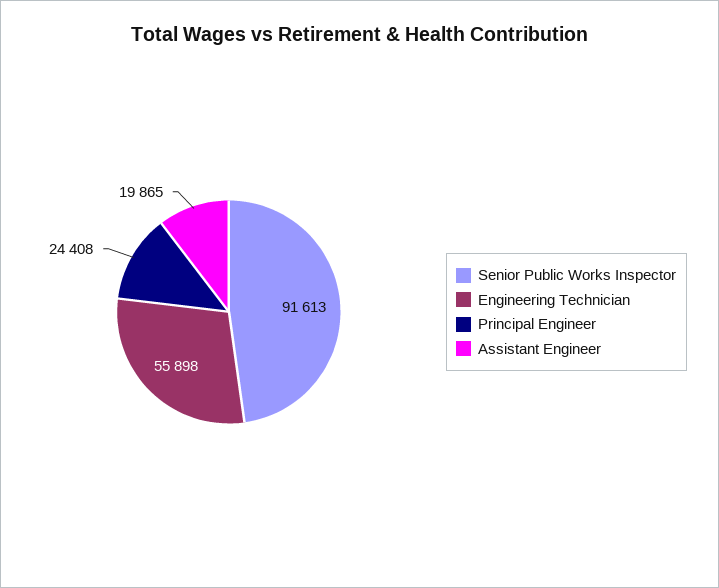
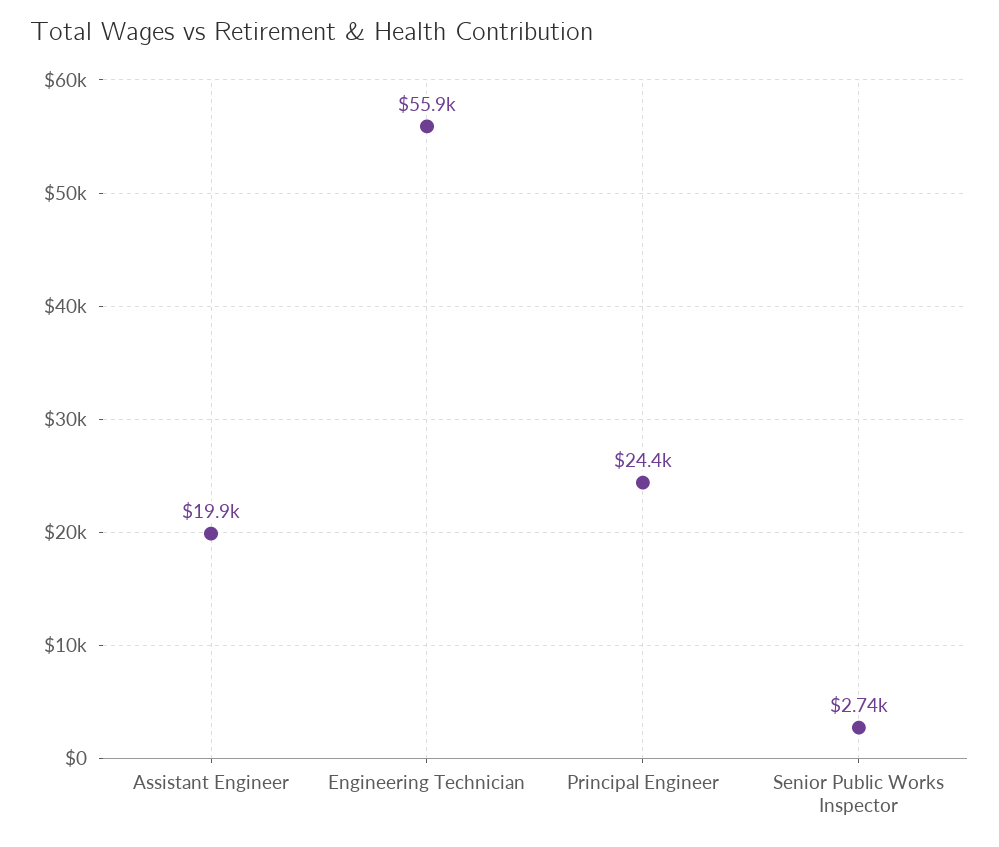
  {
-   "Senior Public Works Inspector": 91613,
+   "Senior Public Works Inspector": 2740,
    "Engineering Technician": 55898,
    "Principal Engineer": 24408,
    "Assistant Engineer": 19865
  }

